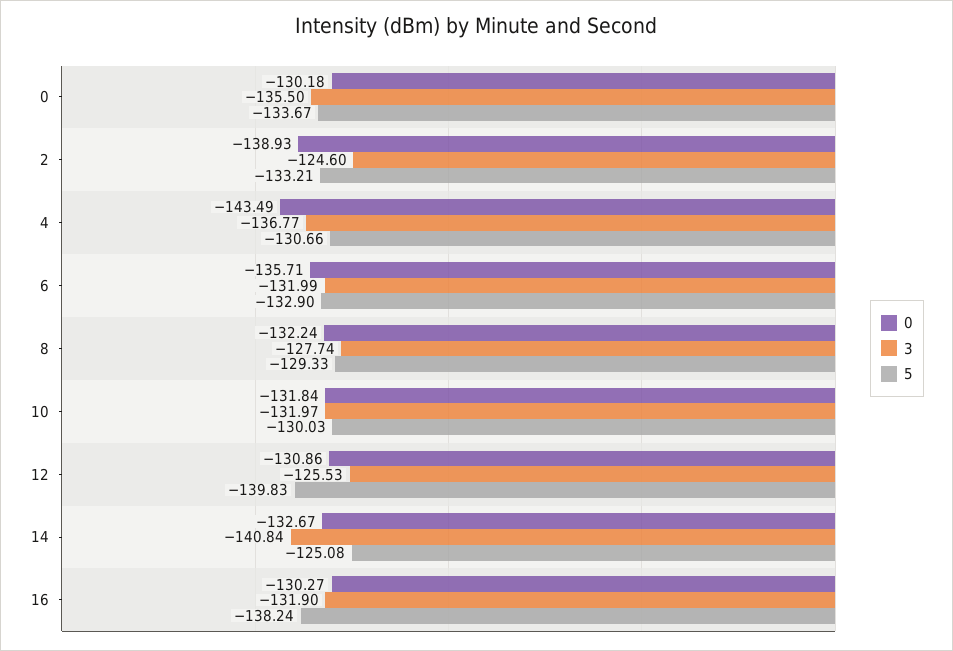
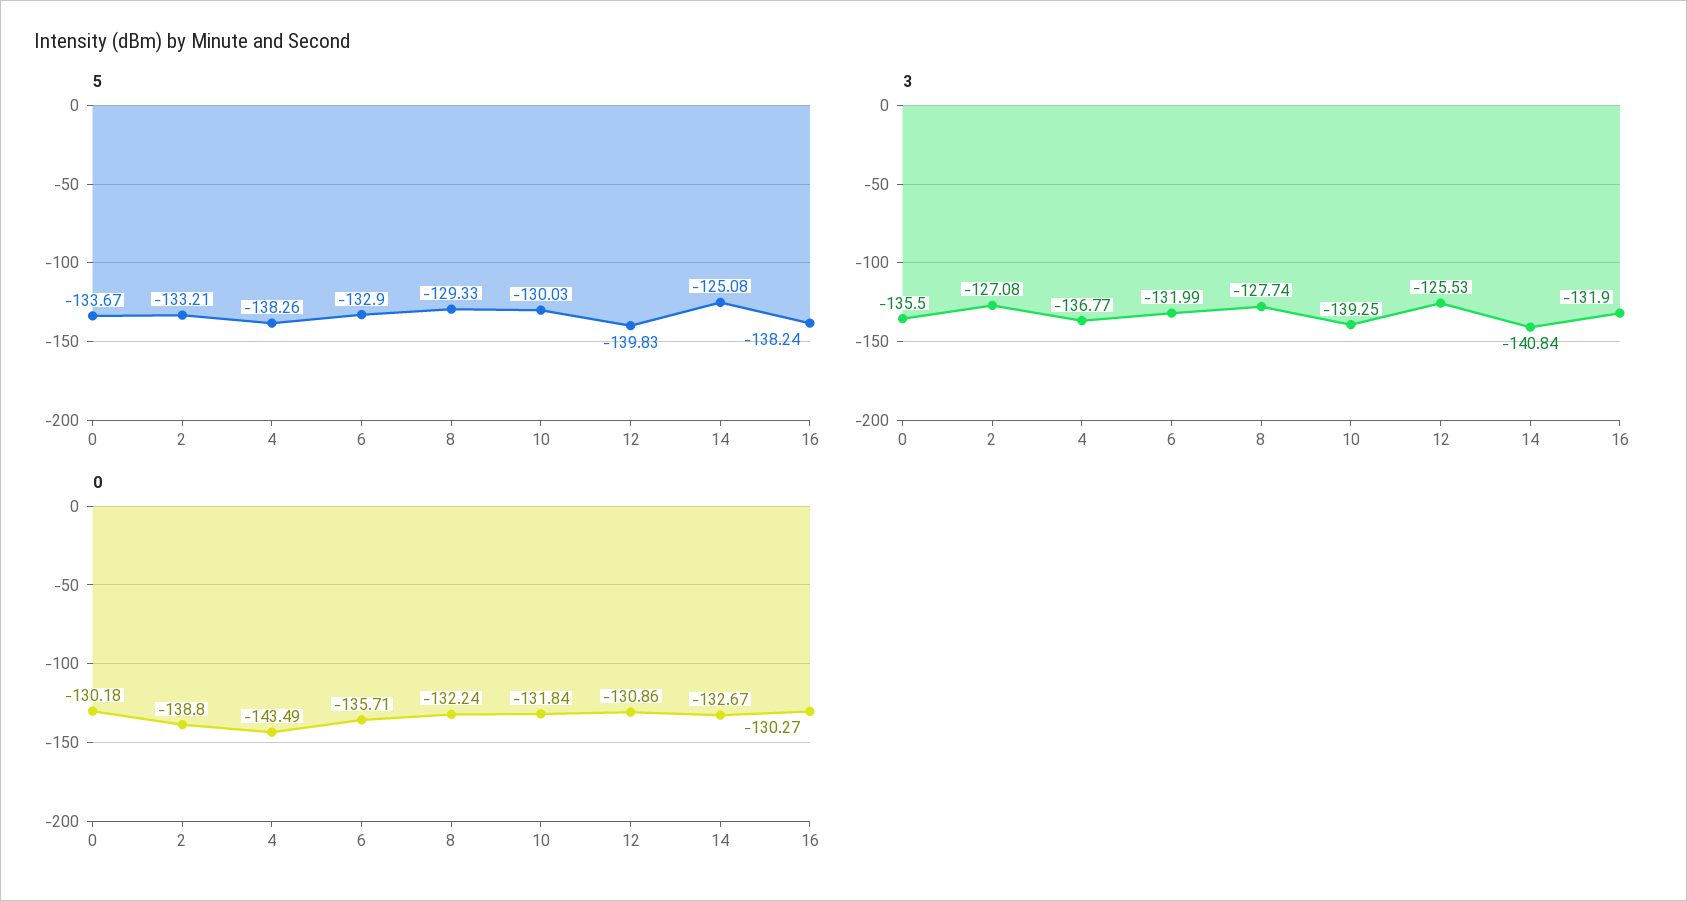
  {
    "0": {
      "0": -130.18,
-     "2": -138.93,
+     "2": -138.8,
      "4": -143.49,
      "6": -135.71,
      "8": -132.24,
      "10": -131.84,
      "12": -130.86,
      "14": -132.67,
      "16": -130.27
    },
    "3": {
      "0": -135.5,
-     "2": -124.6,
+     "2": -127.08,
      "4": -136.77,
      "6": -131.99,
      "8": -127.74,
-     "10": -131.97,
+     "10": -139.25,
      "12": -125.53,
      "14": -140.84,
      "16": -131.9
    },
    "5": {
      "0": -133.67,
      "2": -133.21,
-     "4": -130.66,
+     "4": -138.26,
      "6": -132.9,
      "8": -129.33,
      "10": -130.03,
      "12": -139.83,
      "14": -125.08,
      "16": -138.24
    }
  }

